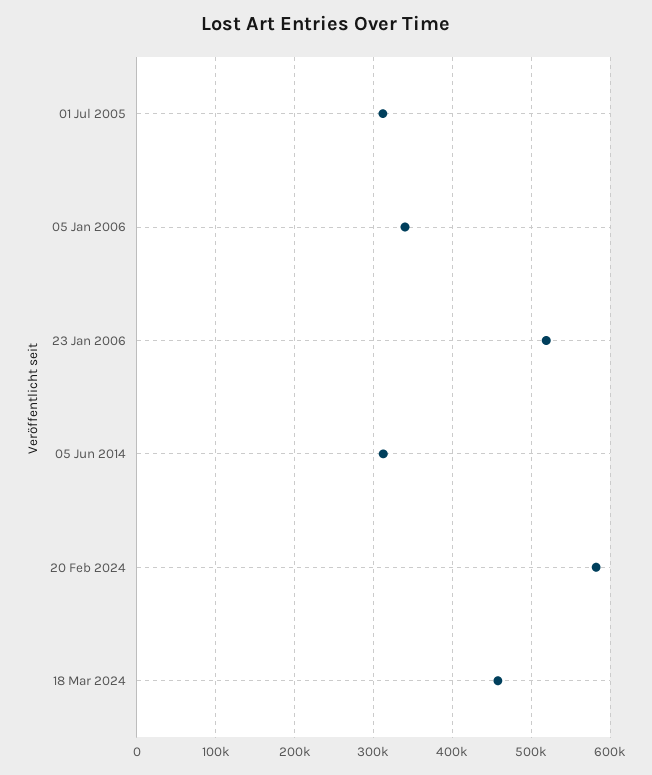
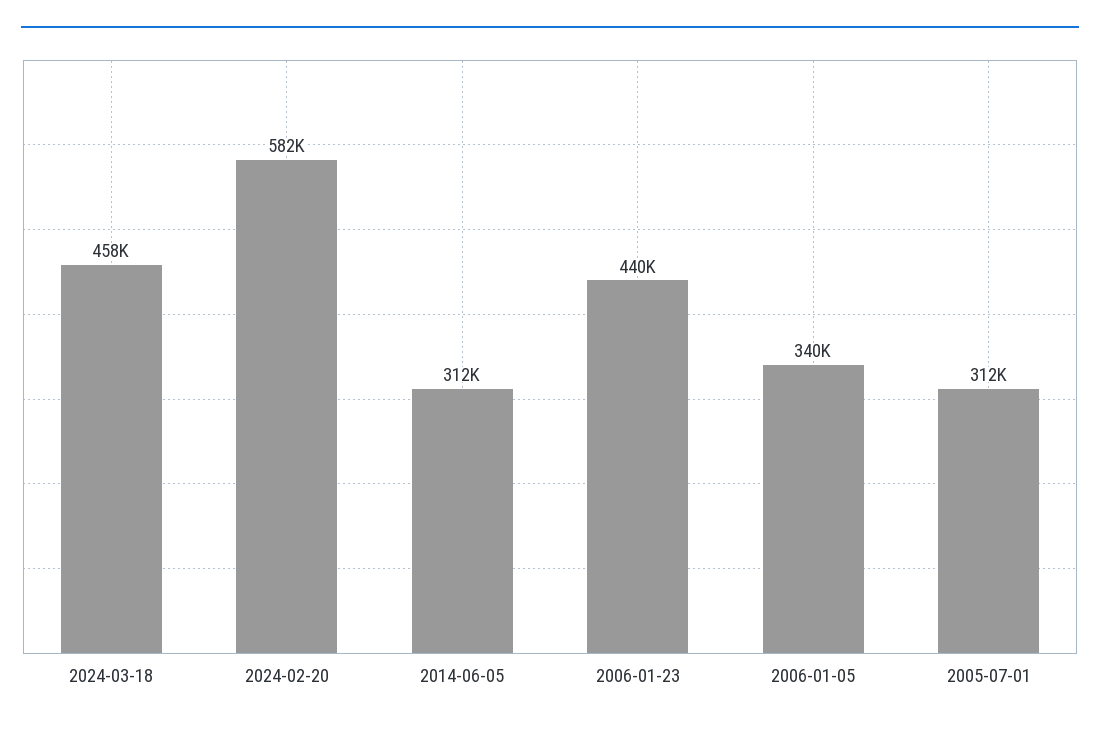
  {
    "01 Jul 2005": 312000,
    "05 Jan 2006": 340000,
-   "23 Jan 2006": 520000,
+   "23 Jan 2006": 440000,
    "05 Jun 2014": 312000,
    "20 Feb 2024": 582000,
    "18 Mar 2024": 458000
  }

